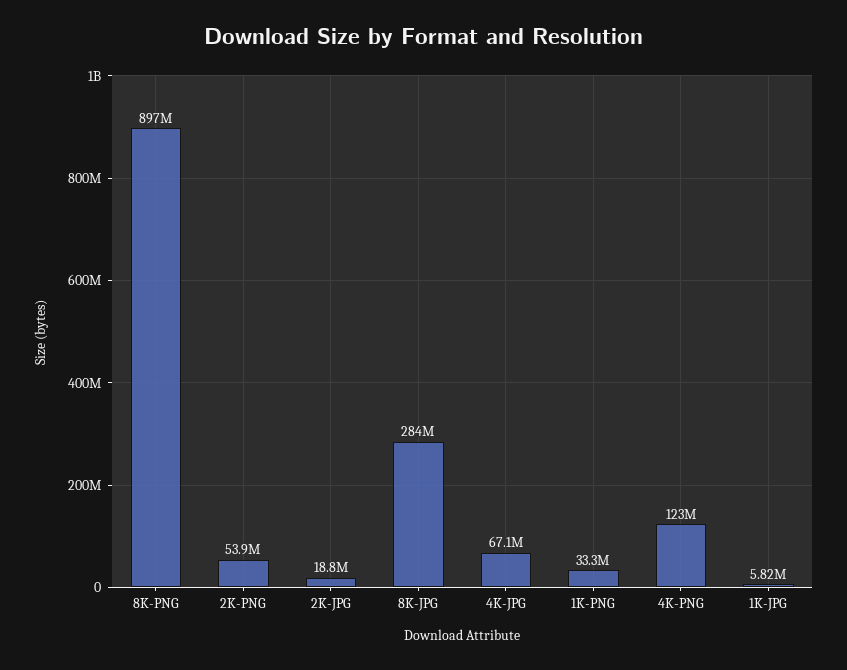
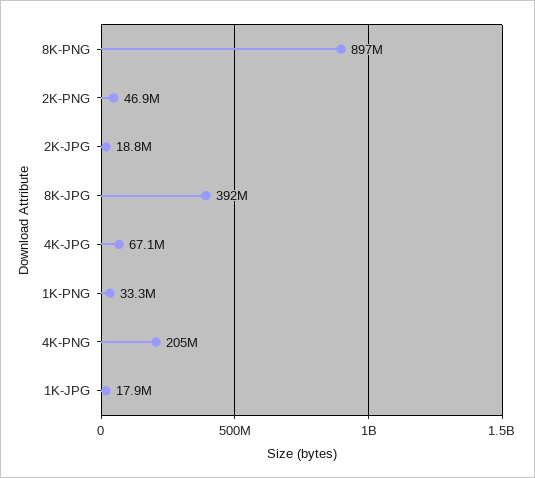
  {
    "8K-PNG": 897000000,
-   "2K-PNG": 53900000,
+   "2K-PNG": 46900000,
    "2K-JPG": 18800000,
-   "8K-JPG": 284000000,
+   "8K-JPG": 392000000,
    "4K-JPG": 67100000,
    "1K-PNG": 33300000,
-   "4K-PNG": 123000000,
+   "4K-PNG": 205000000,
-   "1K-JPG": 5820000
+   "1K-JPG": 17900000
  }

